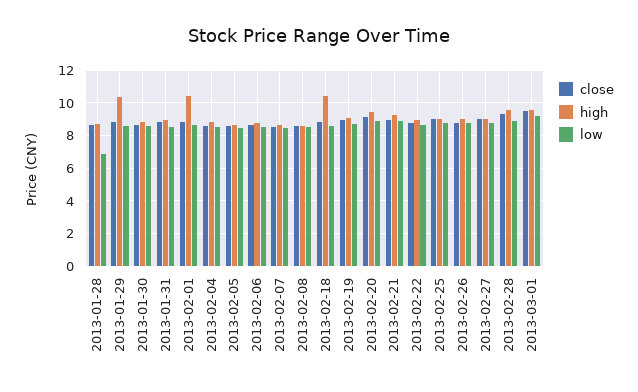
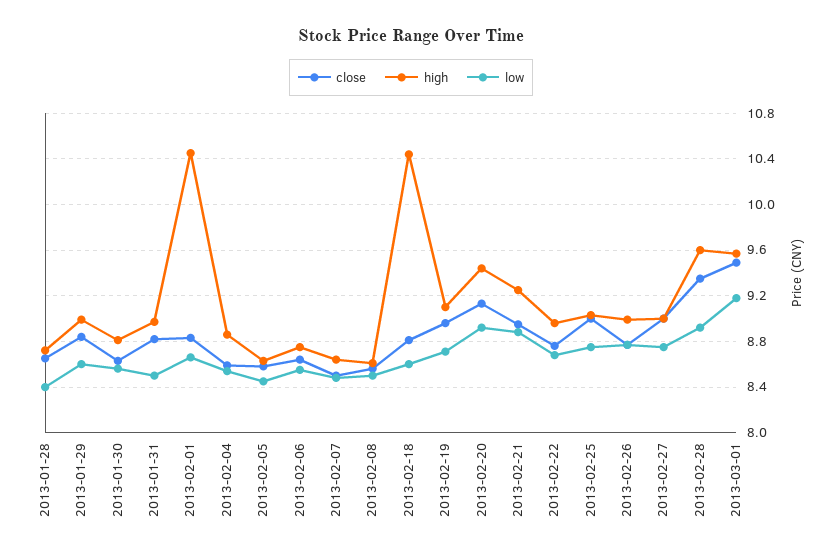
  {
    "close": {
      "2013-01-28": 8.7,
      "2013-01-29": 8.8,
      "2013-01-30": 8.6,
      "2013-01-31": 8.8,
      "2013-02-01": 8.8,
      "2013-02-04": 8.6,
      "2013-02-05": 8.6,
      "2013-02-06": 8.6,
      "2013-02-07": 8.5,
      "2013-02-08": 8.6,
      "2013-02-18": 8.8,
      "2013-02-19": 9,
      "2013-02-20": 9.1,
      "2013-02-21": 9,
      "2013-02-22": 8.8,
      "2013-02-25": 9,
      "2013-02-26": 8.8,
      "2013-02-27": 9,
      "2013-02-28": 9.4,
      "2013-03-01": 9.5
    },
    "high": {
      "2013-01-28": 8.7,
-     "2013-01-29": 10.5,
+     "2013-01-29": 9,
      "2013-01-30": 8.8,
      "2013-01-31": 9,
      "2013-02-01": 10.5,
      "2013-02-04": 8.9,
      "2013-02-05": 8.6,
      "2013-02-06": 8.8,
      "2013-02-07": 8.6,
      "2013-02-08": 8.6,
      "2013-02-18": 10.4,
      "2013-02-19": 9.1,
      "2013-02-20": 9.4,
      "2013-02-21": 9.3,
      "2013-02-22": 9,
      "2013-02-25": 9,
      "2013-02-26": 9,
      "2013-02-27": 9,
      "2013-02-28": 9.6,
      "2013-03-01": 9.6
    },
    "low": {
-     "2013-01-28": 7,
+     "2013-01-28": 8.4,
      "2013-01-29": 8.6,
      "2013-01-30": 8.6,
      "2013-01-31": 8.5,
      "2013-02-01": 8.7,
      "2013-02-04": 8.5,
      "2013-02-05": 8.5,
      "2013-02-06": 8.6,
      "2013-02-07": 8.5,
      "2013-02-08": 8.5,
      "2013-02-18": 8.6,
      "2013-02-19": 8.7,
      "2013-02-20": 8.9,
      "2013-02-21": 8.9,
      "2013-02-22": 8.7,
      "2013-02-25": 8.8,
      "2013-02-26": 8.8,
      "2013-02-27": 8.8,
      "2013-02-28": 8.9,
      "2013-03-01": 9.2
    }
  }

